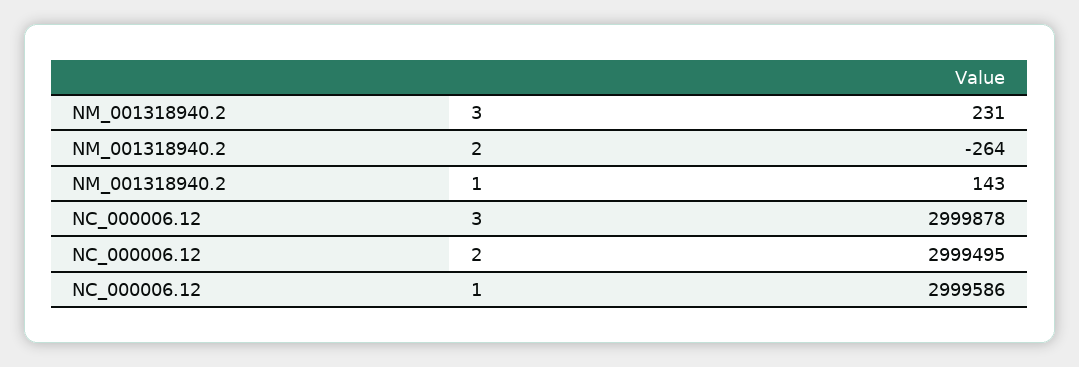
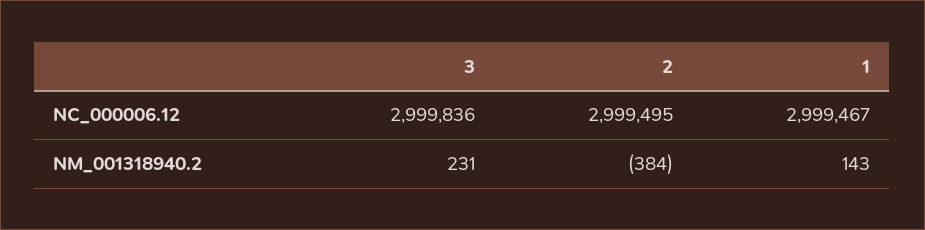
  {
    "NM_001318940.2": {
      "3": 231,
-     "2": -264,
+     "2": -384,
      "1": 143
    },
    "NC_000006.12": {
-     "3": 2999878,
+     "3": 2999836,
      "2": 2999495,
-     "1": 2999586
+     "1": 2999467
    }
  }

